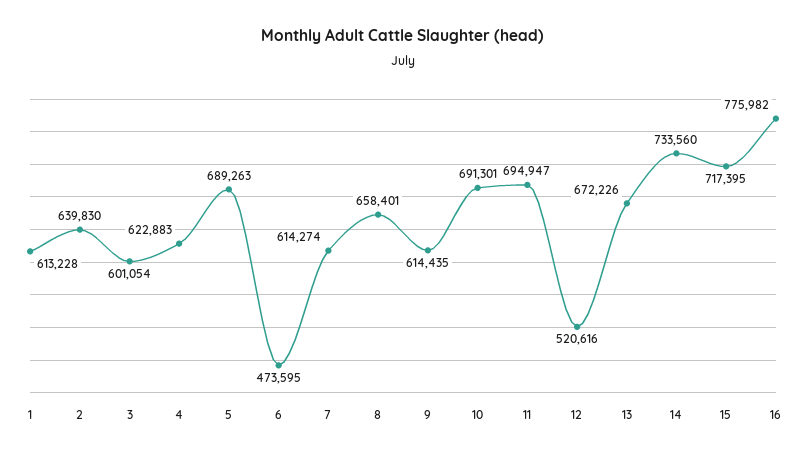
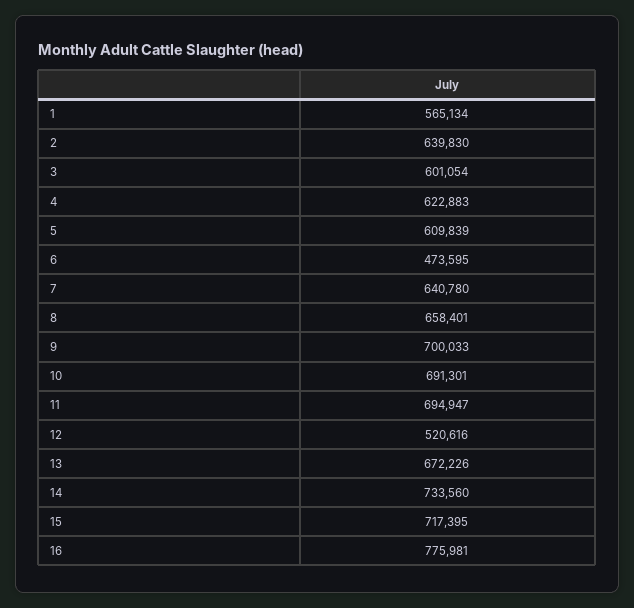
  {
-   "1": 613228,
+   "1": 565134,
    "2": 639830,
    "3": 601054,
    "4": 622883,
-   "5": 689263,
+   "5": 609839,
    "6": 473595,
-   "7": 614274,
+   "7": 640780,
    "8": 658401,
-   "9": 614435,
+   "9": 700033,
    "10": 691301,
    "11": 694947,
    "12": 520616,
    "13": 672226,
    "14": 733560,
    "15": 717395,
-   "16": 775982
+   "16": 775981
  }

